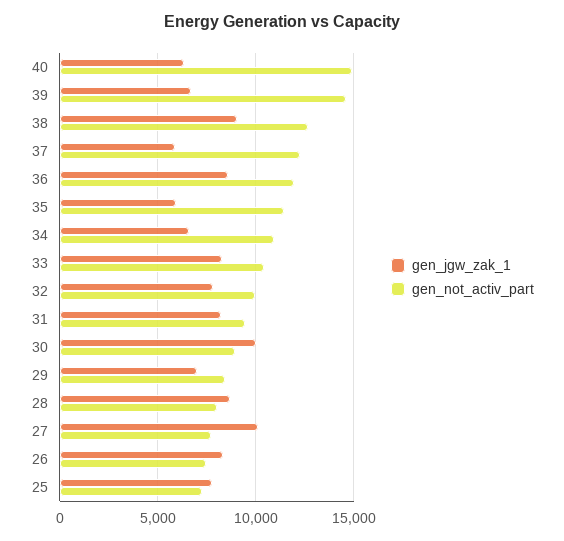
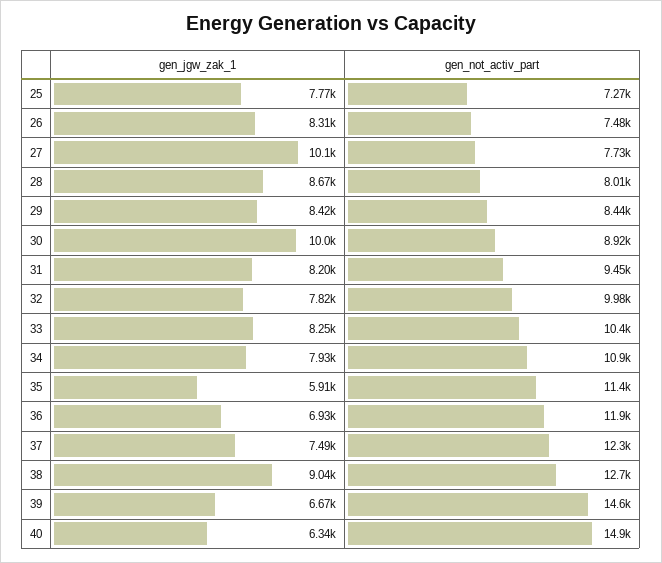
  {
    "gen_jgw_zak_1": {
      "40": 6340,
      "39": 6670,
      "38": 9040,
-     "37": 6000,
+     "37": 7490,
-     "36": 8500,
+     "36": 6930,
      "35": 5910,
-     "34": 6500,
+     "34": 7930,
      "33": 8250,
      "32": 7820,
      "31": 8200,
      "30": 10000,
-     "29": 7000,
+     "29": 8420,
      "28": 8670,
      "27": 10100,
      "26": 8310,
      "25": 7770
    },
    "gen_not_activ_part": {
      "40": 14900,
      "39": 14600,
      "38": 12700,
      "37": 12300,
      "36": 11900,
      "35": 11400,
      "34": 10900,
      "33": 10400,
      "32": 9980,
      "31": 9450,
      "30": 8920,
      "29": 8440,
      "28": 8010,
      "27": 7730,
      "26": 7480,
      "25": 7270
    }
  }

